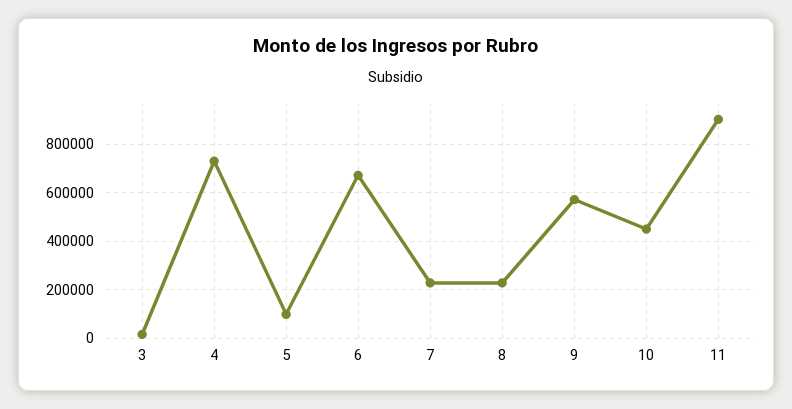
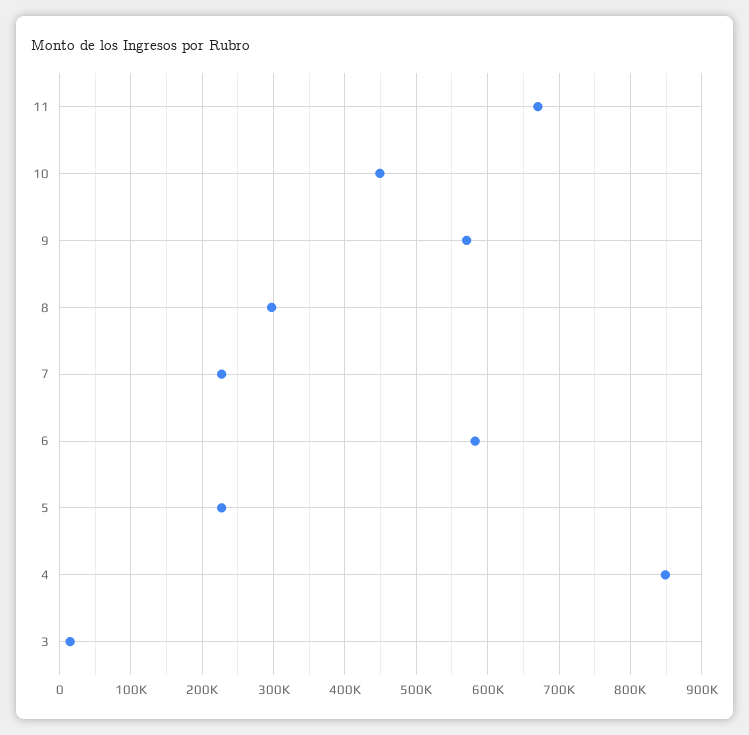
  {
    "3": 20000,
-   "4": 725000,
+   "4": 850000,
-   "5": 100000,
+   "5": 230000,
-   "6": 675000,
+   "6": 580000,
    "7": 230000,
-   "8": 225000,
+   "8": 300000,
    "9": 570000,
    "10": 450000,
-   "11": 900000
+   "11": 670000
  }

